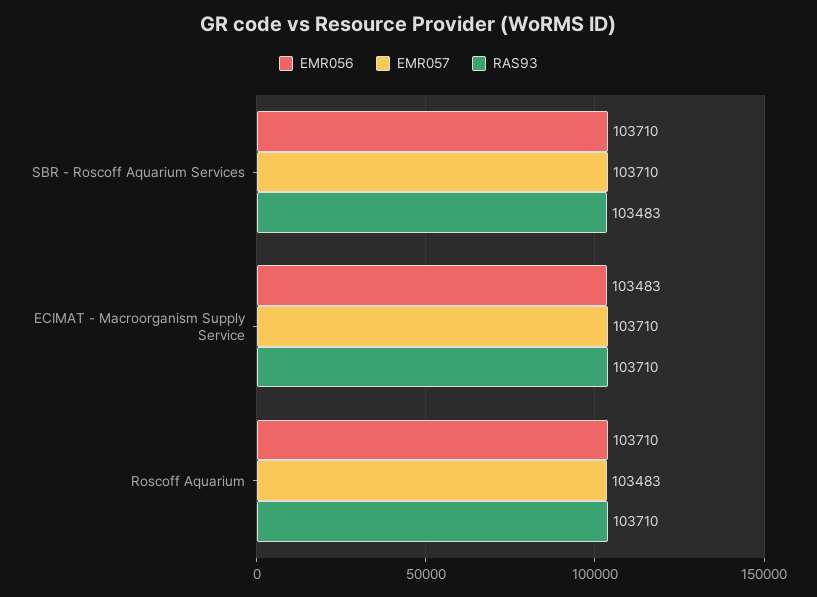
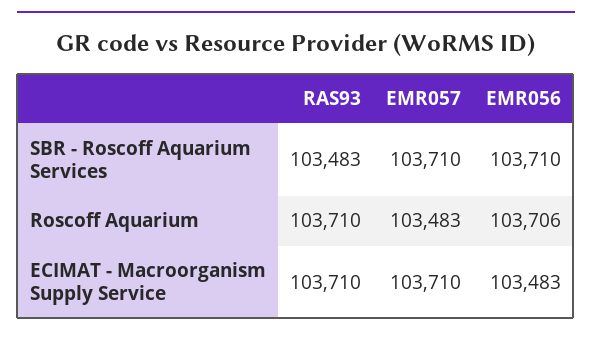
  {
    "EMR056": {
      "SBR - Roscoff Aquarium Services": 103710,
      "ECIMAT - Macroorganism Supply Service": 103483,
-     "Roscoff Aquarium": 103710
+     "Roscoff Aquarium": 103706
    },
    "EMR057": {
      "SBR - Roscoff Aquarium Services": 103710,
      "ECIMAT - Macroorganism Supply Service": 103710,
      "Roscoff Aquarium": 103483
    },
    "RAS93": {
      "SBR - Roscoff Aquarium Services": 103483,
      "ECIMAT - Macroorganism Supply Service": 103710,
      "Roscoff Aquarium": 103710
    }
  }

